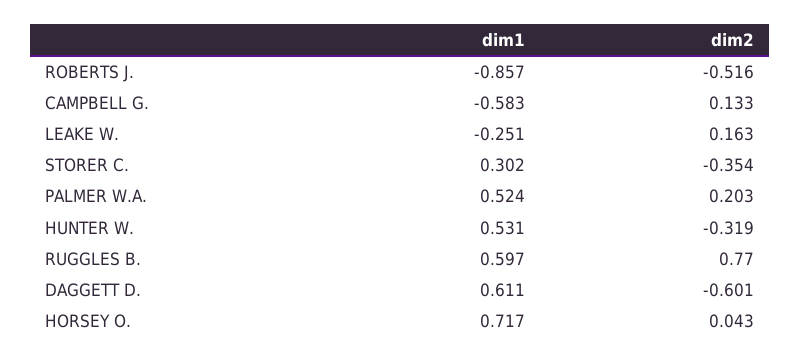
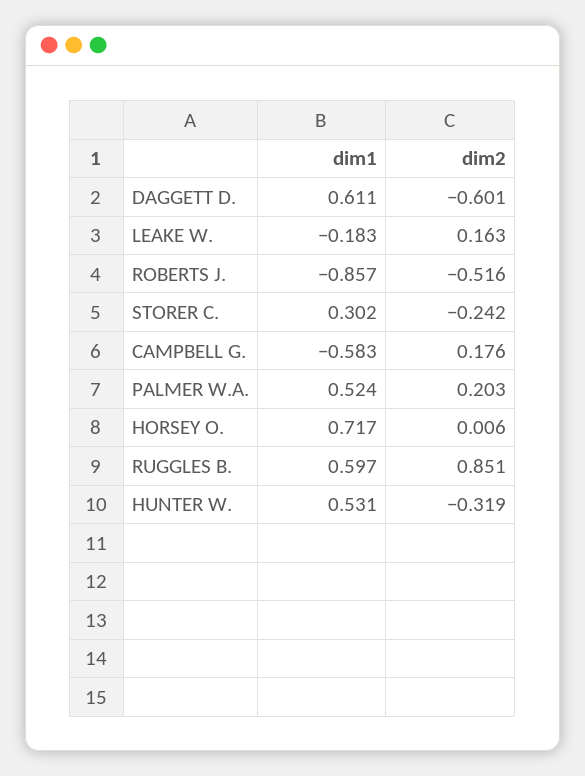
  {
    "dim1": {
      "ROBERTS J.": -0.857,
      "CAMPBELL G.": -0.583,
-     "LEAKE W.": -0.251,
+     "LEAKE W.": -0.183,
      "STORER C.": 0.302,
      "PALMER W.A.": 0.524,
      "HUNTER W.": 0.531,
      "RUGGLES B.": 0.597,
      "DAGGETT D.": 0.611,
      "HORSEY O.": 0.717
    },
    "dim2": {
      "ROBERTS J.": -0.516,
-     "CAMPBELL G.": 0.133,
+     "CAMPBELL G.": 0.176,
      "LEAKE W.": 0.163,
-     "STORER C.": -0.354,
+     "STORER C.": -0.242,
      "PALMER W.A.": 0.203,
      "HUNTER W.": -0.319,
-     "RUGGLES B.": 0.77,
+     "RUGGLES B.": 0.851,
      "DAGGETT D.": -0.601,
-     "HORSEY O.": 0.043
+     "HORSEY O.": 0.006
    }
  }

